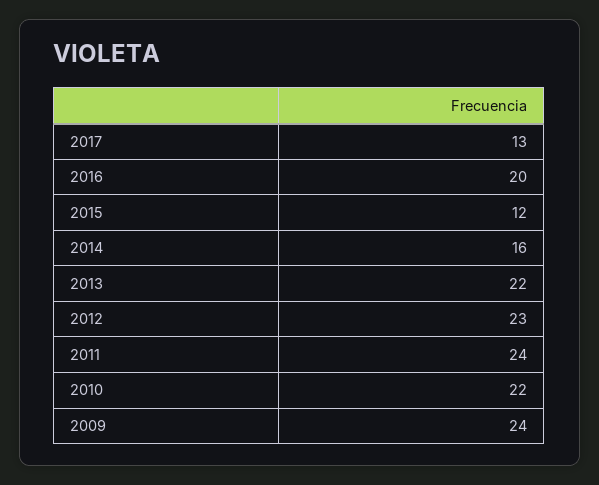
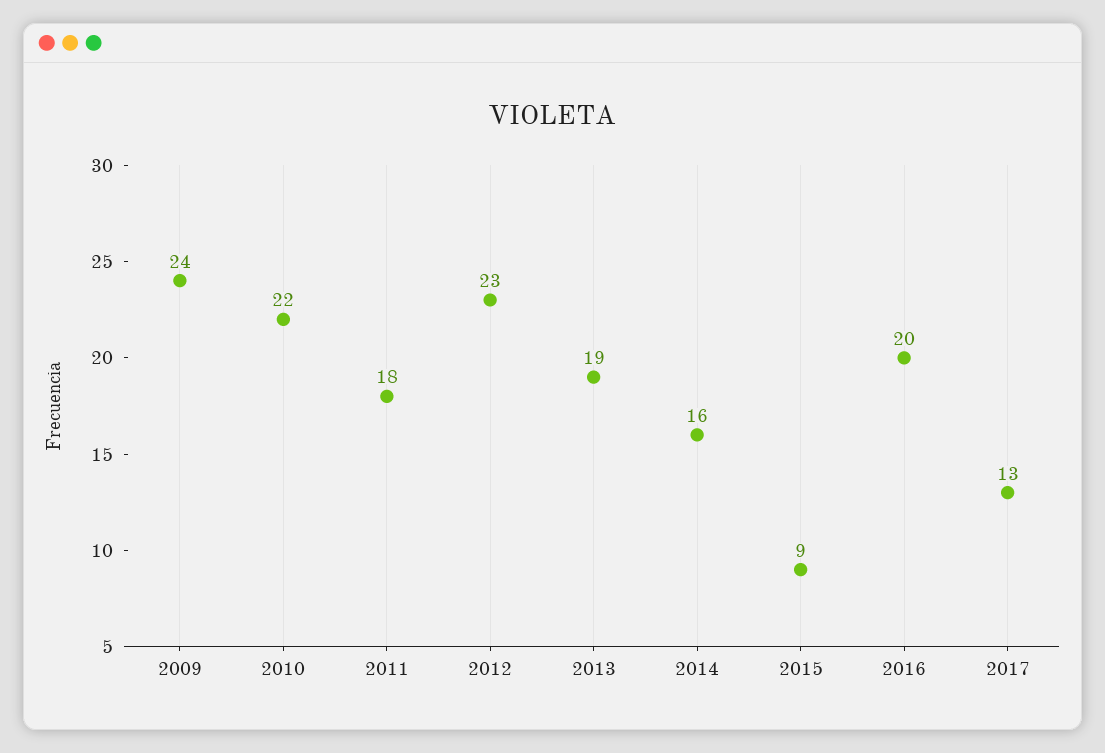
  {
    "2017": 13,
    "2016": 20,
-   "2015": 12,
+   "2015": 9,
    "2014": 16,
-   "2013": 22,
+   "2013": 19,
    "2012": 23,
-   "2011": 24,
+   "2011": 18,
    "2010": 22,
    "2009": 24
  }

